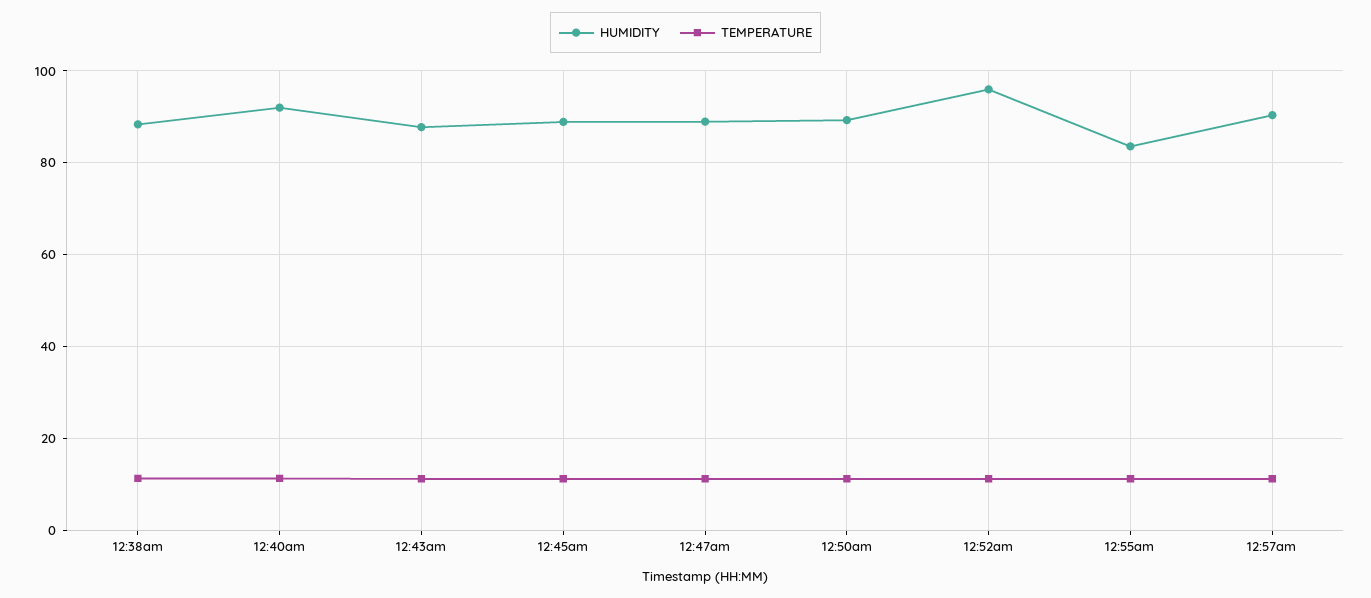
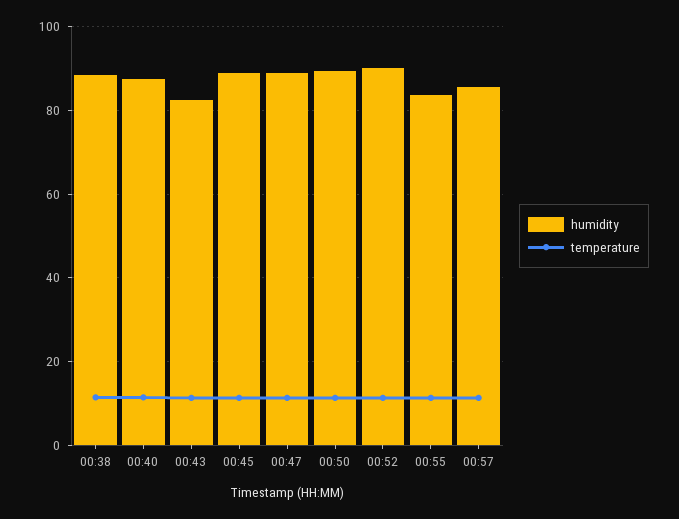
  {
    "HUMIDITY": {
      "12:38am": 88,
-     "12:40am": 92,
+     "12:40am": 88,
-     "12:43am": 88,
+     "12:43am": 82,
      "12:45am": 88,
      "12:47am": 90,
      "12:50am": 90,
-     "12:52am": 96,
+     "12:52am": 90,
      "12:55am": 84,
-     "12:57am": 90
+     "12:57am": 86
    },
    "TEMPERATURE": {
      "12:38am": 12,
      "12:40am": 12,
      "12:43am": 12,
      "12:45am": 12,
      "12:47am": 12,
      "12:50am": 12,
      "12:52am": 12,
      "12:55am": 12,
      "12:57am": 12
    }
  }

